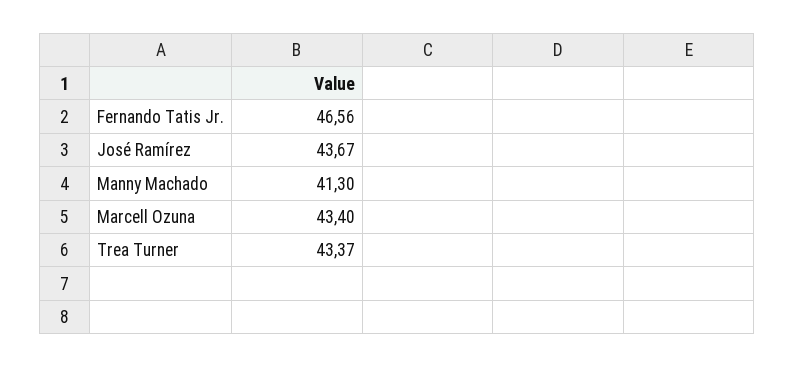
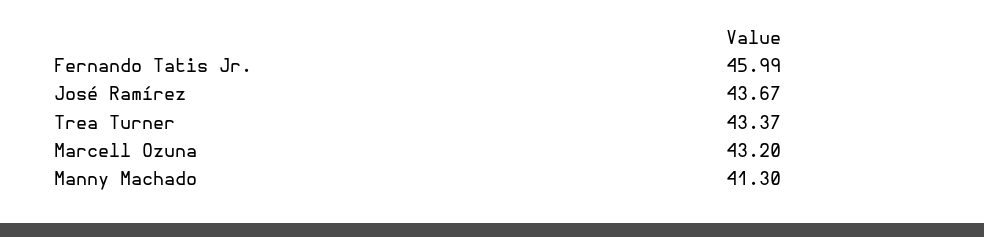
  {
-   "Fernando Tatis Jr.": 46.56,
+   "Fernando Tatis Jr.": 45.99,
    "José Ramírez": 43.67,
    "Manny Machado": 41.3,
-   "Marcell Ozuna": 43.4,
+   "Marcell Ozuna": 43.2,
    "Trea Turner": 43.37
  }

